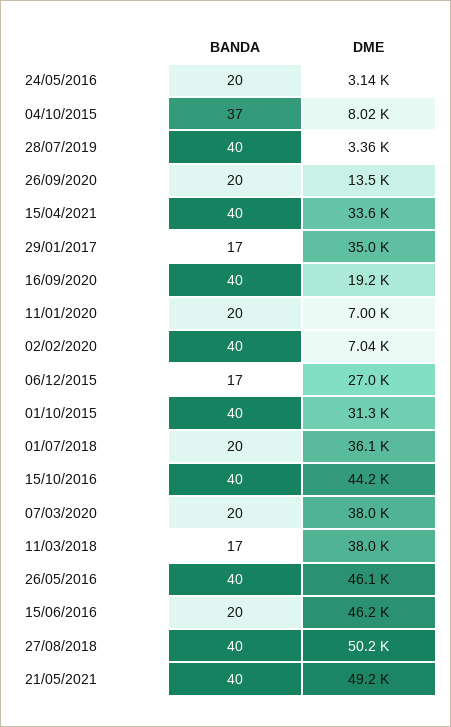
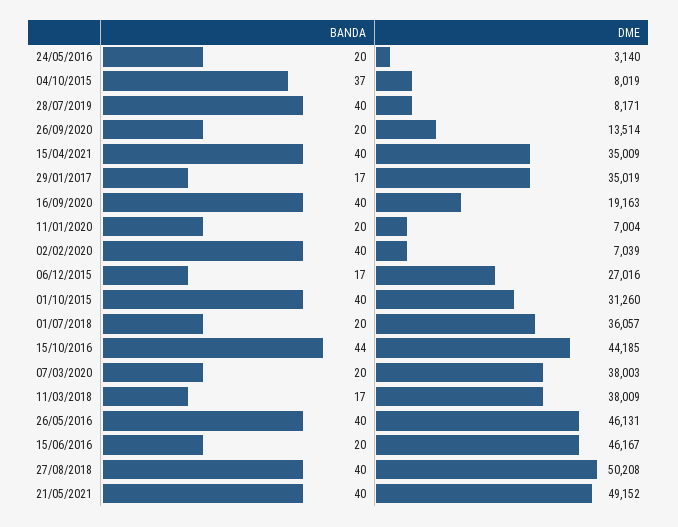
  {
    "BANDA": {
      "24/05/2016": 20,
      "04/10/2015": 37,
      "28/07/2019": 40,
      "26/09/2020": 20,
      "15/04/2021": 40,
      "29/01/2017": 17,
      "16/09/2020": 40,
      "11/01/2020": 20,
      "02/02/2020": 40,
      "06/12/2015": 17,
      "01/10/2015": 40,
      "01/07/2018": 20,
-     "15/10/2016": 40,
+     "15/10/2016": 44,
      "07/03/2020": 20,
      "11/03/2018": 17,
      "26/05/2016": 40,
      "15/06/2016": 20,
      "27/08/2018": 40,
      "21/05/2021": 40
    },
    "DME": {
      "24/05/2016": 3140,
      "04/10/2015": 8019,
-     "28/07/2019": 3360,
+     "28/07/2019": 8171,
      "26/09/2020": 13514,
-     "15/04/2021": 33600,
+     "15/04/2021": 35009,
      "29/01/2017": 35019,
      "16/09/2020": 19163,
      "11/01/2020": 7004,
      "02/02/2020": 7039,
      "06/12/2015": 27016,
      "01/10/2015": 31260,
      "01/07/2018": 36057,
      "15/10/2016": 44185,
      "07/03/2020": 38003,
      "11/03/2018": 38009,
      "26/05/2016": 46131,
      "15/06/2016": 46167,
      "27/08/2018": 50208,
      "21/05/2021": 49152
    }
  }

